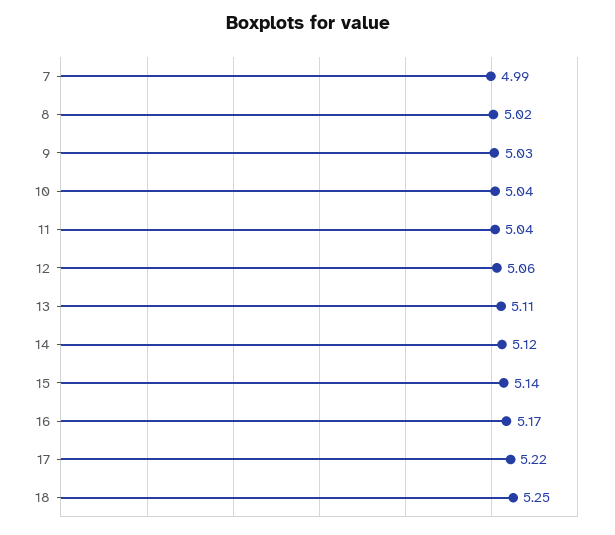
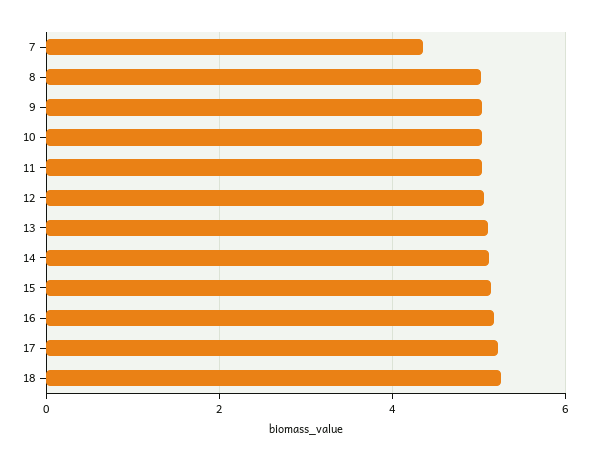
  {
-   "7": 4.99,
+   "7": 4.4,
    "8": 5.02,
    "9": 5.03,
    "10": 5.04,
    "11": 5.04,
    "12": 5.06,
    "13": 5.11,
    "14": 5.12,
    "15": 5.14,
    "16": 5.17,
    "17": 5.22,
    "18": 5.25
  }

